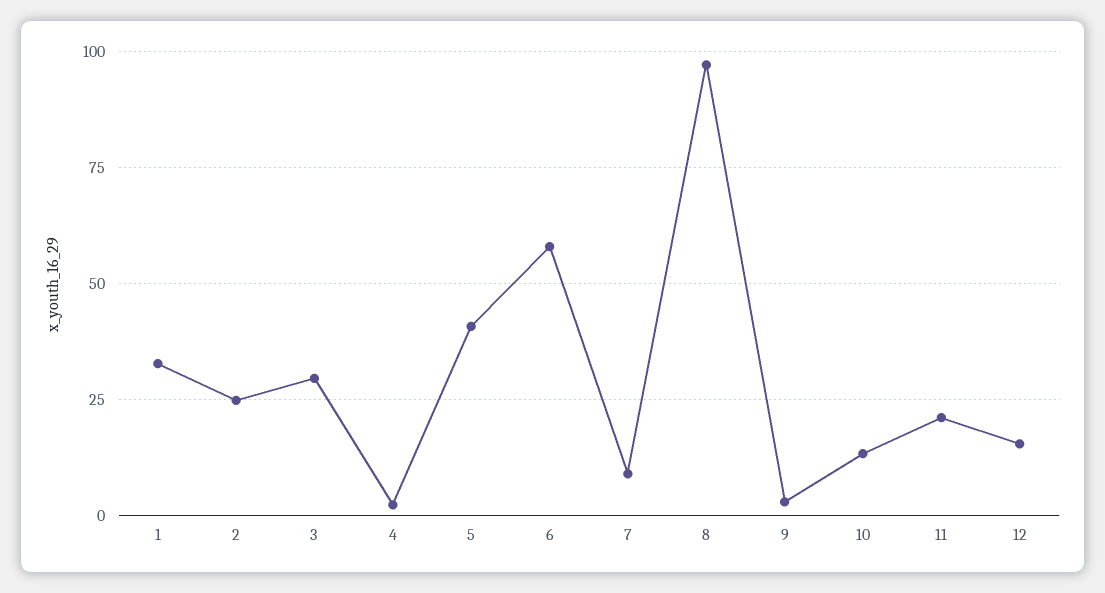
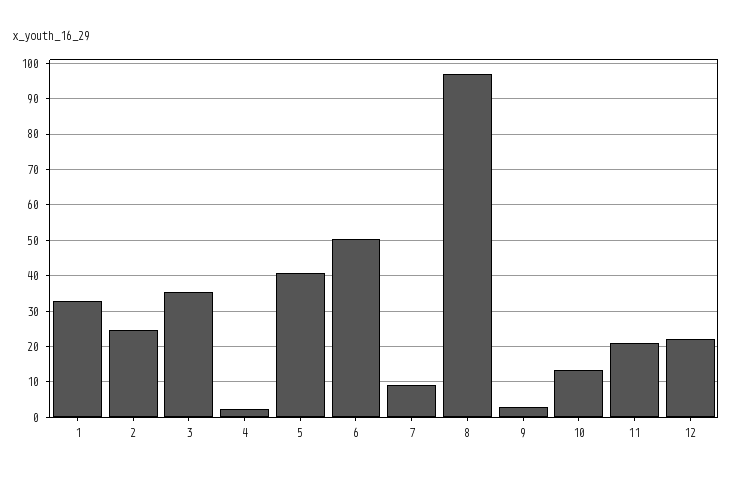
  {
    "1": 32,
    "2": 24,
-   "3": 30,
+   "3": 36,
    "4": 2,
    "5": 40,
-   "6": 57.5,
+   "6": 50,
    "7": 8,
    "8": 98,
    "9": 2,
    "10": 14,
    "11": 22,
-   "12": 15
+   "12": 22
  }

